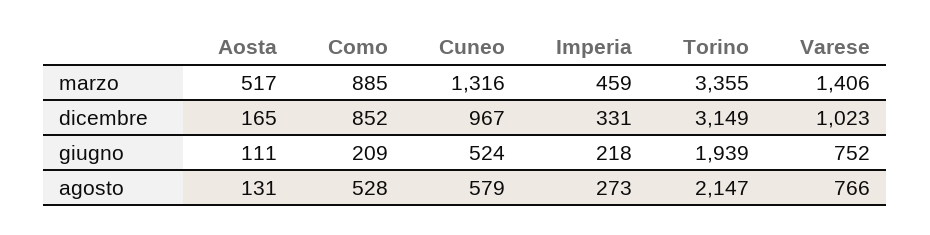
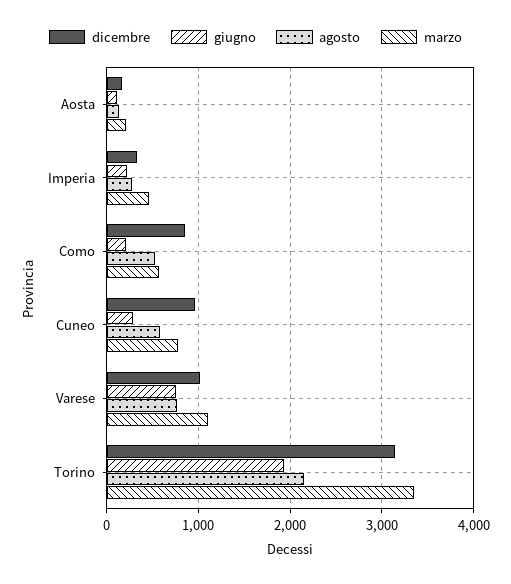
  {
    "marzo": {
-     "Aosta": 517,
+     "Aosta": 200,
-     "Como": 885,
+     "Como": 600,
-     "Cuneo": 1316,
+     "Cuneo": 800,
      "Imperia": 459,
      "Torino": 3355,
-     "Varese": 1406
+     "Varese": 1100
    },
    "dicembre": {
      "Aosta": 165,
      "Como": 852,
      "Cuneo": 967,
      "Imperia": 331,
      "Torino": 3149,
      "Varese": 1023
    },
    "giugno": {
      "Aosta": 111,
      "Como": 209,
-     "Cuneo": 524,
+     "Cuneo": 300,
      "Imperia": 218,
      "Torino": 1939,
      "Varese": 752
    },
    "agosto": {
      "Aosta": 131,
      "Como": 528,
      "Cuneo": 579,
      "Imperia": 273,
      "Torino": 2147,
      "Varese": 766
    }
  }

